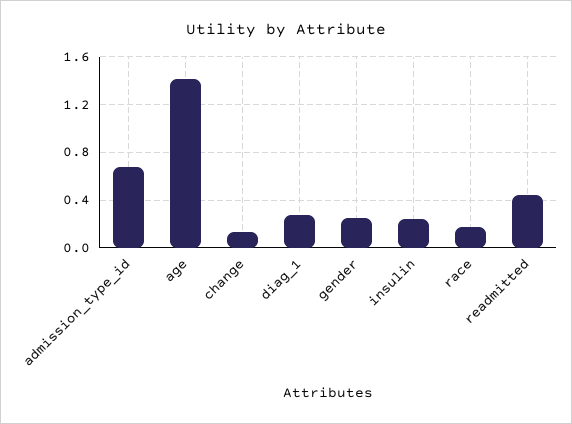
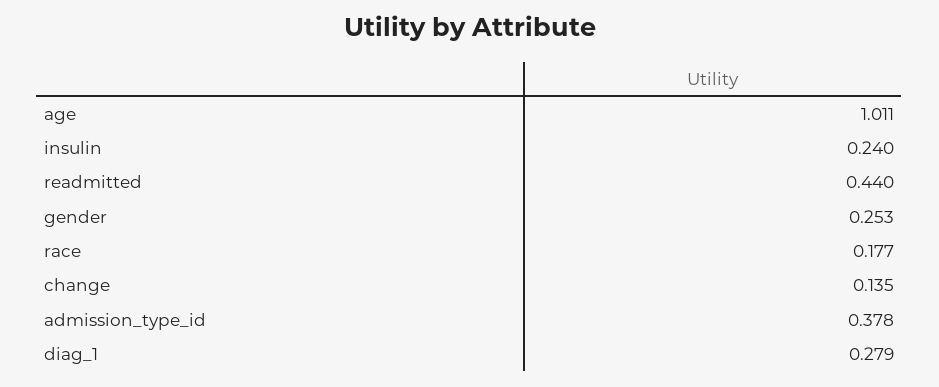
  {
-   "admission_type_id": 0.7,
+   "admission_type_id": 0.378,
-   "age": 1.4,
+   "age": 1.011,
    "change": 0.135,
    "diag_1": 0.279,
    "gender": 0.253,
    "insulin": 0.24,
    "race": 0.177,
    "readmitted": 0.44
  }

